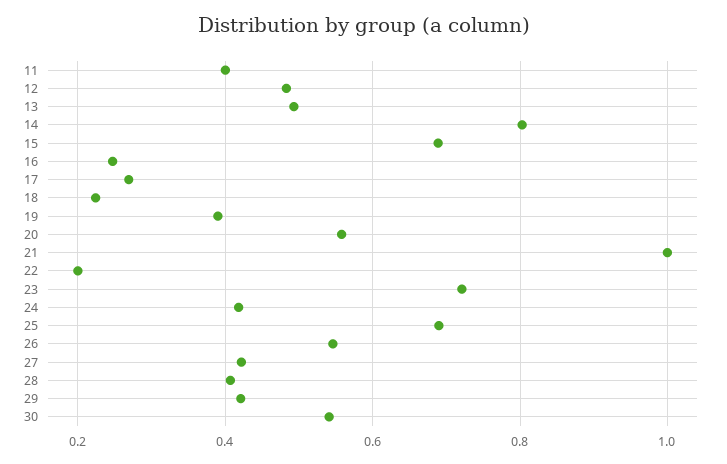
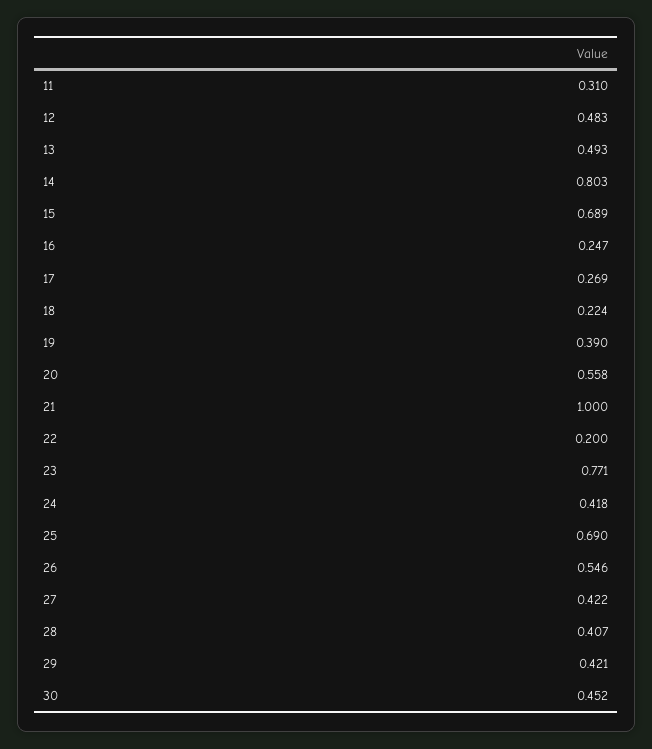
  {
-   "11": 0.4,
+   "11": 0.31,
    "12": 0.483,
    "13": 0.493,
    "14": 0.803,
    "15": 0.689,
    "16": 0.247,
    "17": 0.269,
    "18": 0.224,
    "19": 0.39,
    "20": 0.558,
    "21": 1,
    "22": 0.2,
-   "23": 0.72,
+   "23": 0.771,
    "24": 0.418,
    "25": 0.69,
    "26": 0.546,
    "27": 0.422,
    "28": 0.407,
    "29": 0.421,
-   "30": 0.54
+   "30": 0.452
  }

